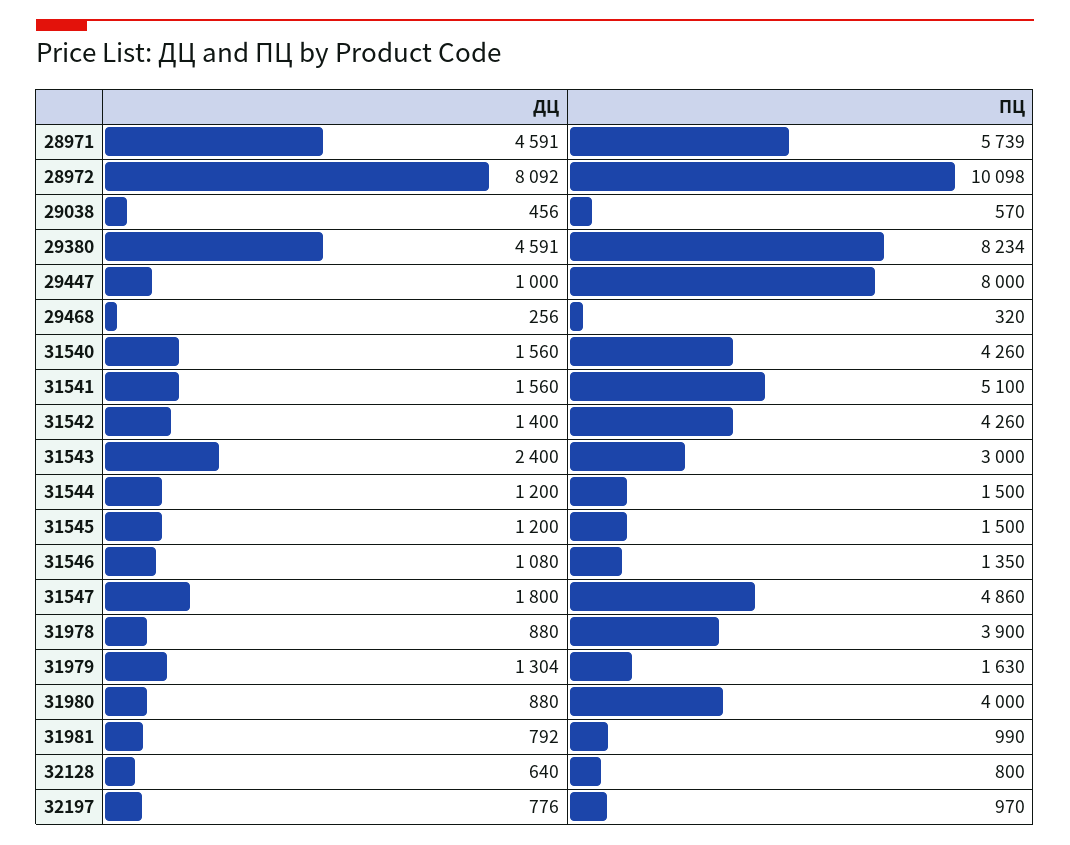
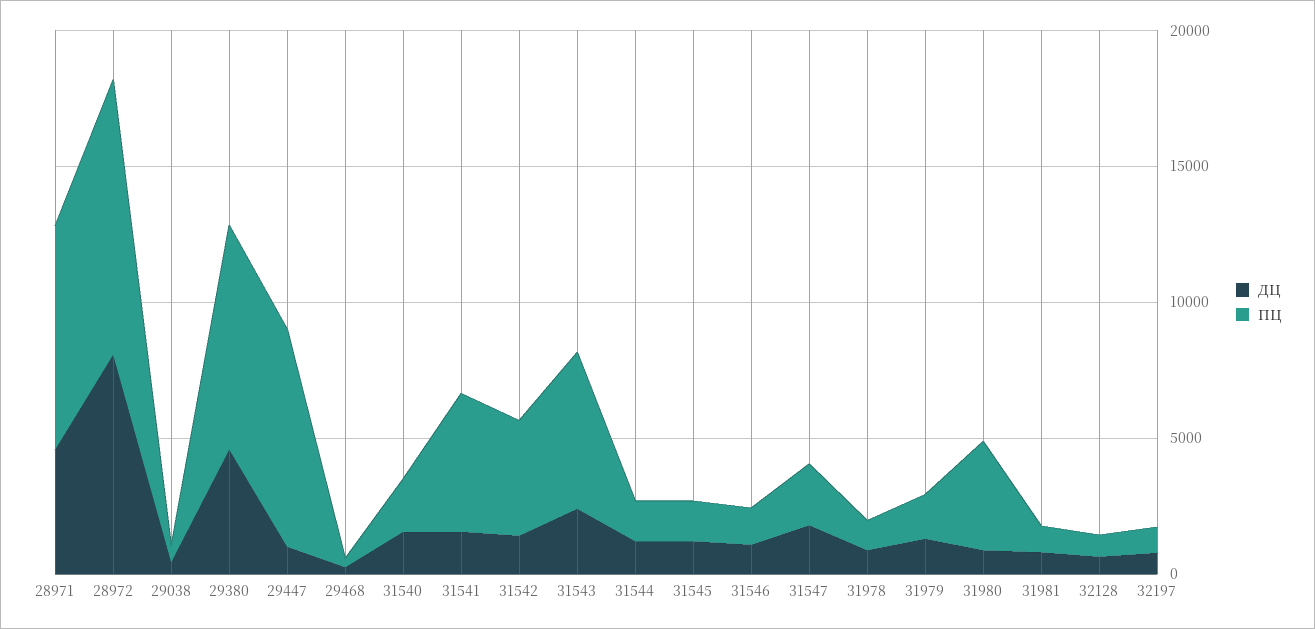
  {
    "ДЦ": {
      "28971": 4591,
      "28972": 8092,
      "29038": 456,
      "29380": 4591,
      "29447": 1000,
      "29468": 256,
      "31540": 1560,
      "31541": 1560,
      "31542": 1400,
      "31543": 2400,
      "31544": 1200,
      "31545": 1200,
      "31546": 1080,
      "31547": 1800,
      "31978": 880,
      "31979": 1304,
      "31980": 880,
      "31981": 792,
      "32128": 640,
      "32197": 776
    },
    "ПЦ": {
-     "28971": 5739,
+     "28971": 8000,
      "28972": 10098,
      "29038": 570,
      "29380": 8234,
      "29447": 8000,
      "29468": 320,
-     "31540": 4260,
+     "31540": 2000,
      "31541": 5100,
      "31542": 4260,
-     "31543": 3000,
+     "31543": 6000,
      "31544": 1500,
      "31545": 1500,
      "31546": 1350,
-     "31547": 4860,
+     "31547": 2000,
-     "31978": 3900,
+     "31978": 1000,
      "31979": 1630,
      "31980": 4000,
      "31981": 990,
      "32128": 800,
      "32197": 970
    }
  }

